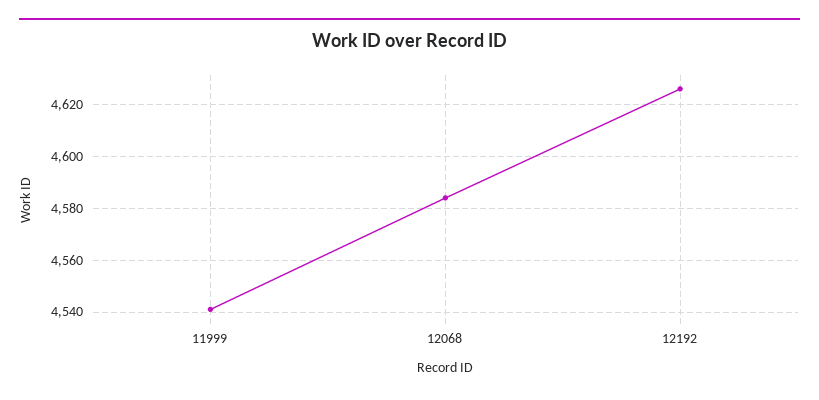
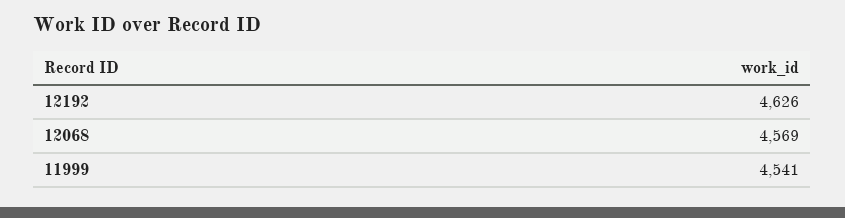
  {
    "11999": 4541,
-   "12068": 4585,
+   "12068": 4569,
    "12192": 4626
  }

